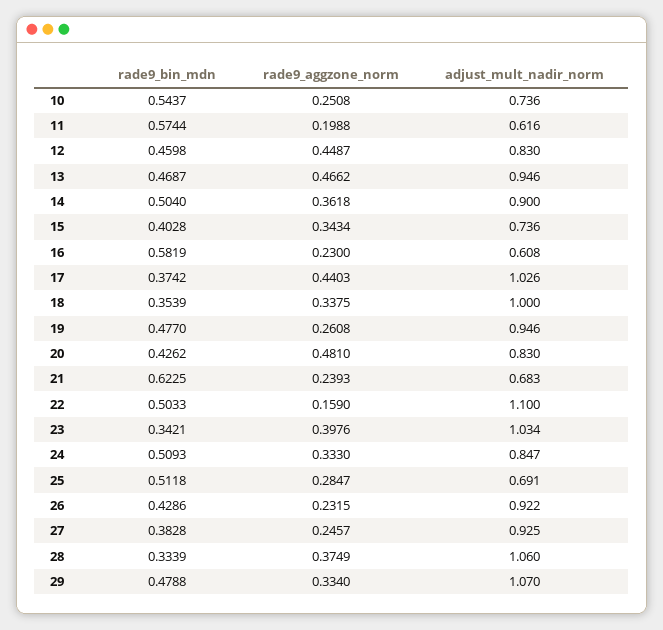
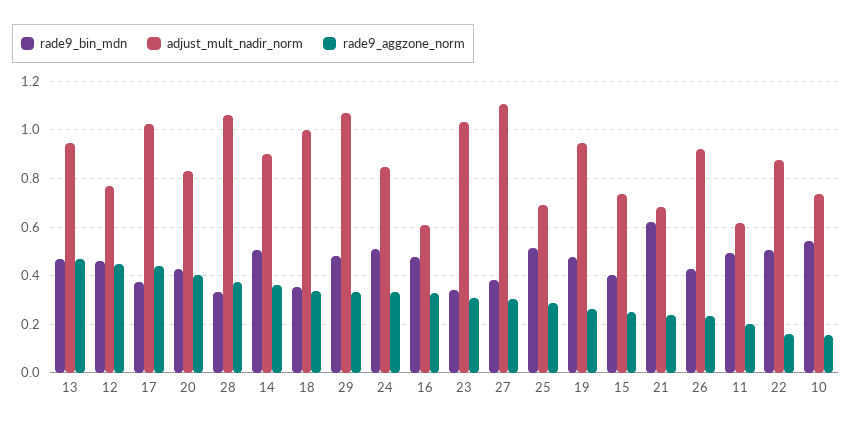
  {
    "rade9_bin_mdn": {
      "10": 0.5437,
-     "11": 0.5744,
+     "11": 0.5,
      "12": 0.4598,
      "13": 0.4687,
      "14": 0.504,
      "15": 0.4028,
-     "16": 0.5819,
+     "16": 0.475,
      "17": 0.3742,
      "18": 0.3539,
      "19": 0.477,
      "20": 0.4262,
      "21": 0.6225,
      "22": 0.5033,
      "23": 0.3421,
      "24": 0.5093,
      "25": 0.5118,
      "26": 0.4286,
      "27": 0.3828,
      "28": 0.3339,
      "29": 0.4788
    },
    "rade9_aggzone_norm": {
-     "10": 0.2508,
+     "10": 0.15,
      "11": 0.1988,
      "12": 0.4487,
      "13": 0.4662,
      "14": 0.3618,
-     "15": 0.3434,
+     "15": 0.25,
-     "16": 0.23,
+     "16": 0.325,
      "17": 0.4403,
      "18": 0.3375,
      "19": 0.2608,
-     "20": 0.481,
+     "20": 0.4,
      "21": 0.2393,
      "22": 0.159,
-     "23": 0.3976,
+     "23": 0.3,
      "24": 0.333,
      "25": 0.2847,
      "26": 0.2315,
-     "27": 0.2457,
+     "27": 0.3,
      "28": 0.3749,
      "29": 0.334
    },
    "adjust_mult_nadir_norm": {
      "10": 0.736,
      "11": 0.616,
-     "12": 0.83,
+     "12": 0.775,
      "13": 0.946,
      "14": 0.9,
      "15": 0.736,
      "16": 0.608,
      "17": 1.026,
      "18": 1,
      "19": 0.946,
      "20": 0.83,
      "21": 0.683,
-     "22": 1.1,
+     "22": 0.875,
      "23": 1.034,
      "24": 0.847,
      "25": 0.691,
      "26": 0.922,
-     "27": 0.925,
+     "27": 1.1,
      "28": 1.06,
      "29": 1.07
    }
  }

